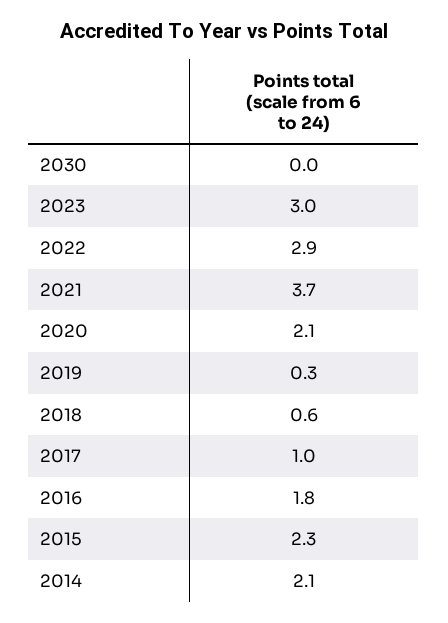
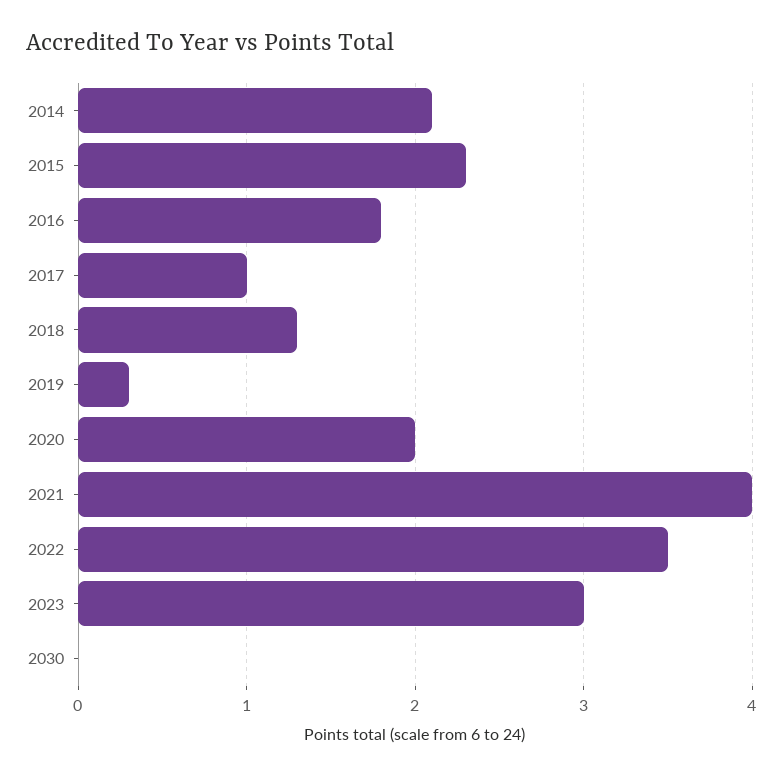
  {
    "2030": 0,
    "2023": 3,
-   "2022": 2.9,
+   "2022": 3.5,
-   "2021": 3.7,
+   "2021": 4,
-   "2020": 2.1,
+   "2020": 2,
    "2019": 0.3,
-   "2018": 0.6,
+   "2018": 1.3,
    "2017": 1,
    "2016": 1.8,
    "2015": 2.3,
    "2014": 2.1
  }

